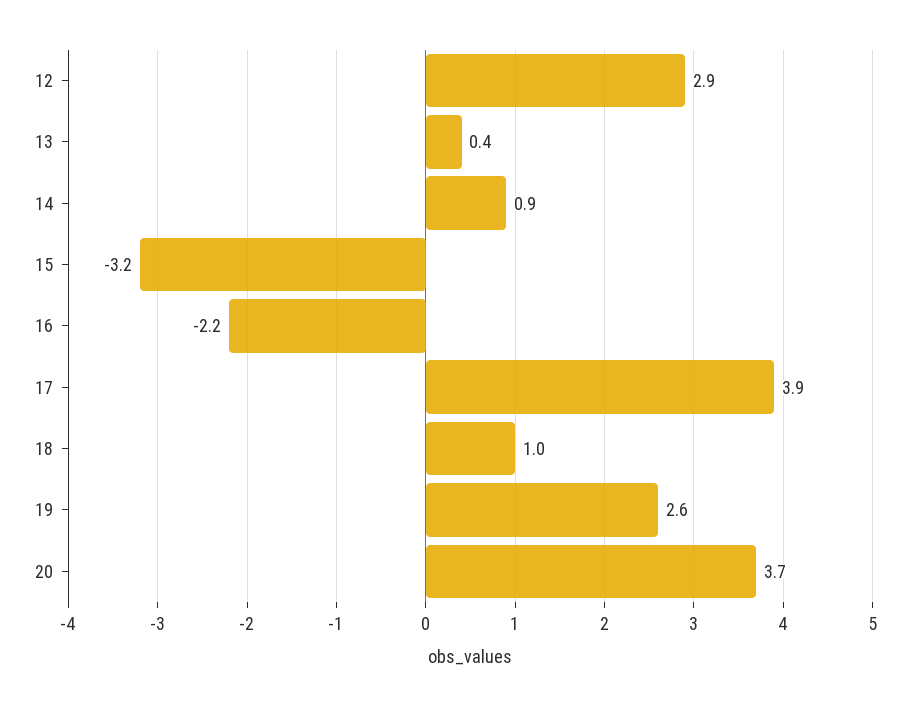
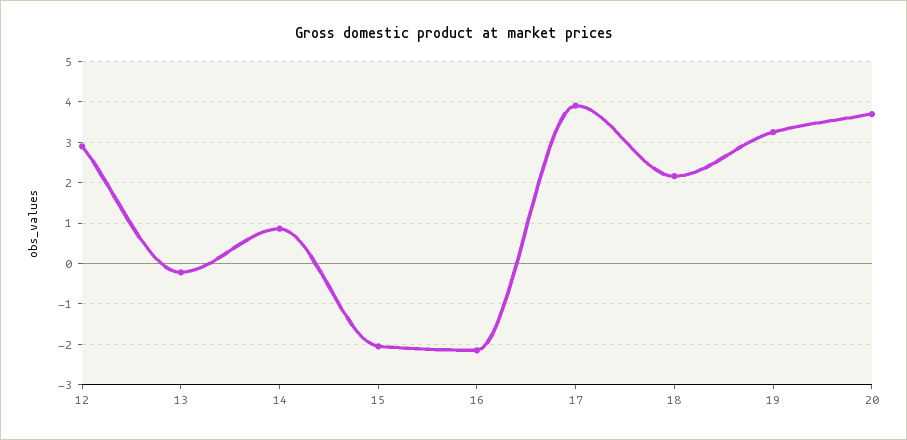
  {
    "12": 2.9,
-   "13": 0.4,
+   "13": -0.2,
    "14": 0.9,
-   "15": -3.2,
+   "15": -2,
    "16": -2.2,
    "17": 3.9,
-   "18": 1,
+   "18": 2.2,
-   "19": 2.6,
+   "19": 3.2,
    "20": 3.7
  }

